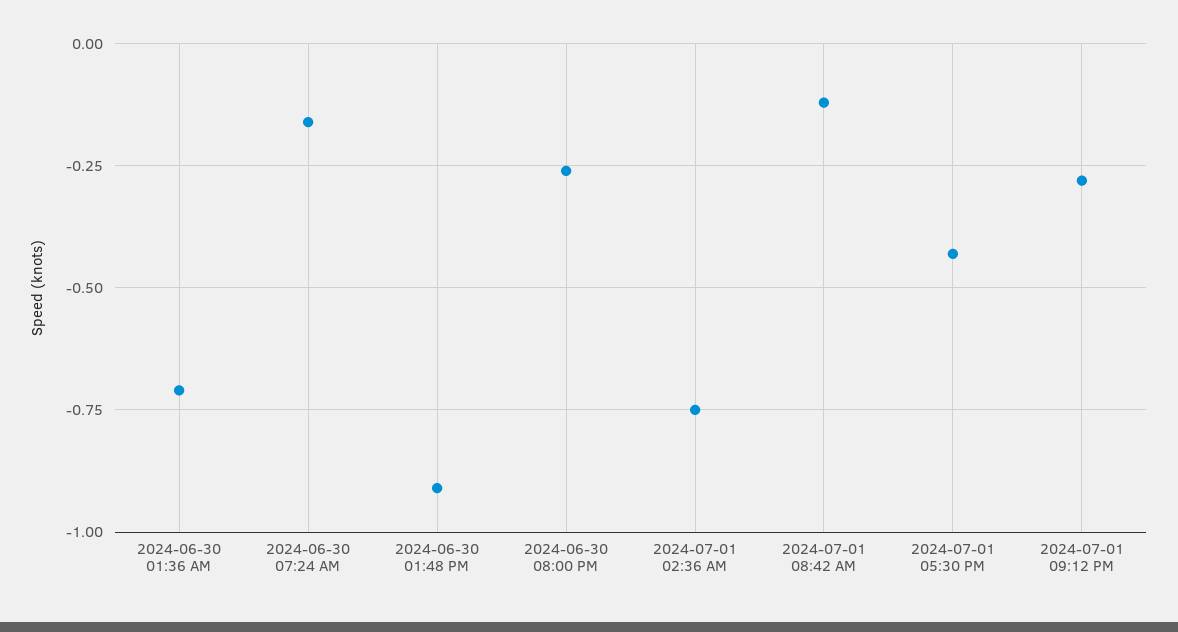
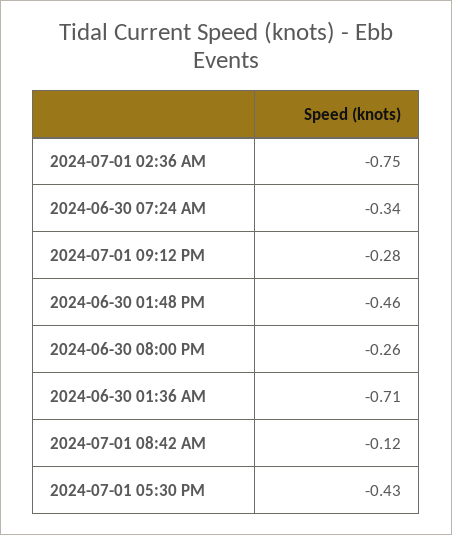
  {
    "2024-06-30 01:36 AM": -0.71,
-   "2024-06-30 07:24 AM": -0.15,
+   "2024-06-30 07:24 AM": -0.34,
-   "2024-06-30 01:48 PM": -0.9,
+   "2024-06-30 01:48 PM": -0.46,
    "2024-06-30 08:00 PM": -0.26,
    "2024-07-01 02:36 AM": -0.75,
    "2024-07-01 08:42 AM": -0.12,
    "2024-07-01 05:30 PM": -0.43,
    "2024-07-01 09:12 PM": -0.28
  }

